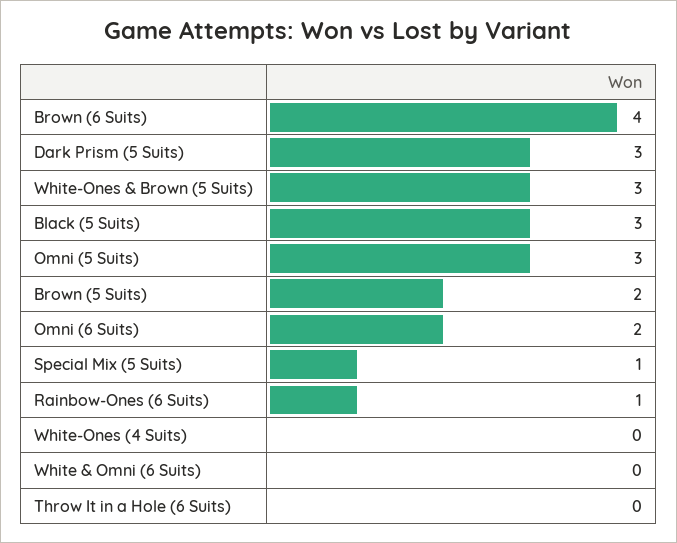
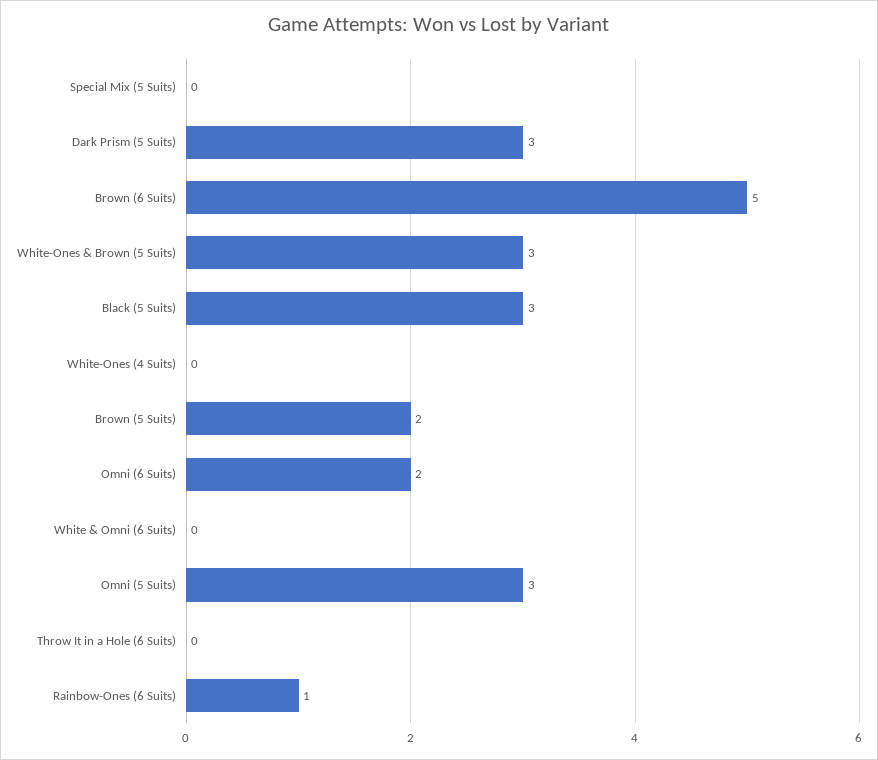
  {
-   "Brown (6 Suits)": 4,
+   "Brown (6 Suits)": 5,
    "Dark Prism (5 Suits)": 3,
    "White-Ones & Brown (5 Suits)": 3,
    "Black (5 Suits)": 3,
    "Omni (5 Suits)": 3,
    "Brown (5 Suits)": 2,
    "Omni (6 Suits)": 2,
-   "Special Mix (5 Suits)": 1,
+   "Special Mix (5 Suits)": 0,
    "Rainbow-Ones (6 Suits)": 1,
    "White-Ones (4 Suits)": 0,
    "White & Omni (6 Suits)": 0,
    "Throw It in a Hole (6 Suits)": 0
  }

